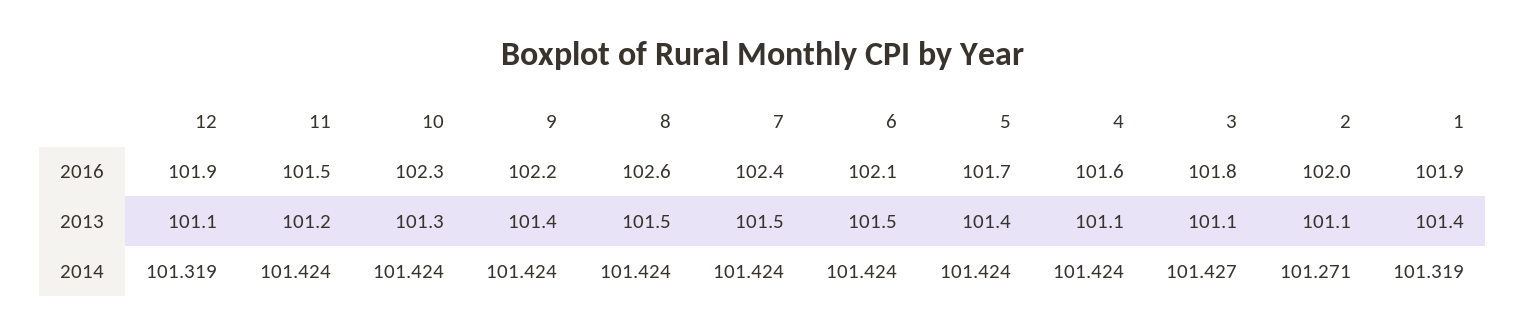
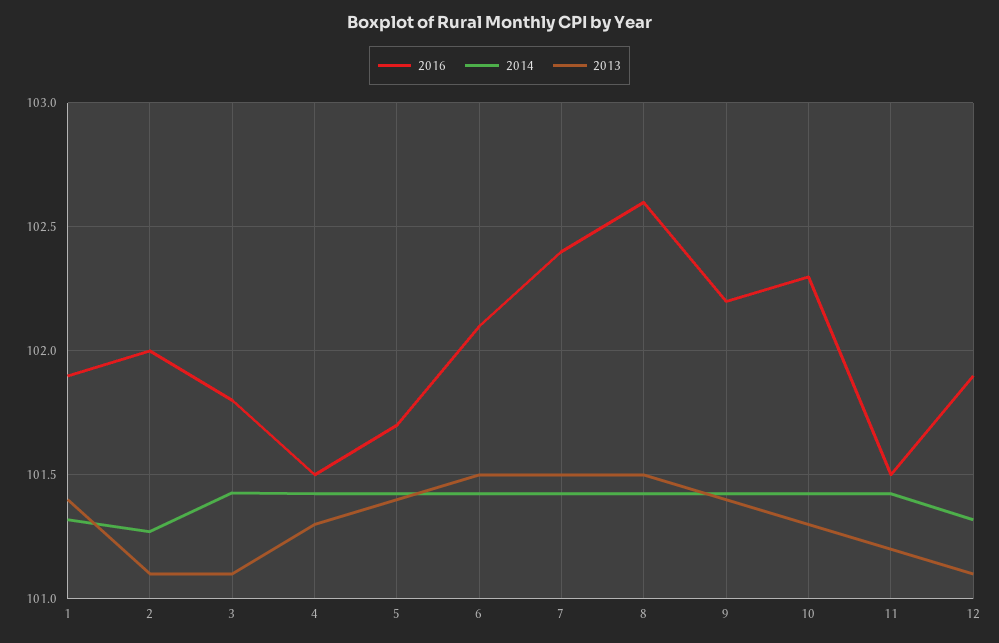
  {
    "2016": {
      "12": 101.9,
      "11": 101.5,
      "10": 102.3,
      "9": 102.2,
      "8": 102.6,
      "7": 102.4,
      "6": 102.1,
      "5": 101.7,
-     "4": 101.6,
+     "4": 101.5,
      "3": 101.8,
      "2": 102,
      "1": 101.9
    },
    "2013": {
      "12": 101.1,
      "11": 101.2,
      "10": 101.3,
      "9": 101.4,
      "8": 101.5,
      "7": 101.5,
      "6": 101.5,
      "5": 101.4,
-     "4": 101.1,
+     "4": 101.3,
      "3": 101.1,
      "2": 101.1,
      "1": 101.4
    },
    "2014": {
      "12": 101.319,
      "11": 101.424,
      "10": 101.424,
      "9": 101.424,
      "8": 101.424,
      "7": 101.424,
      "6": 101.424,
      "5": 101.424,
      "4": 101.424,
      "3": 101.427,
      "2": 101.271,
      "1": 101.319
    }
  }

